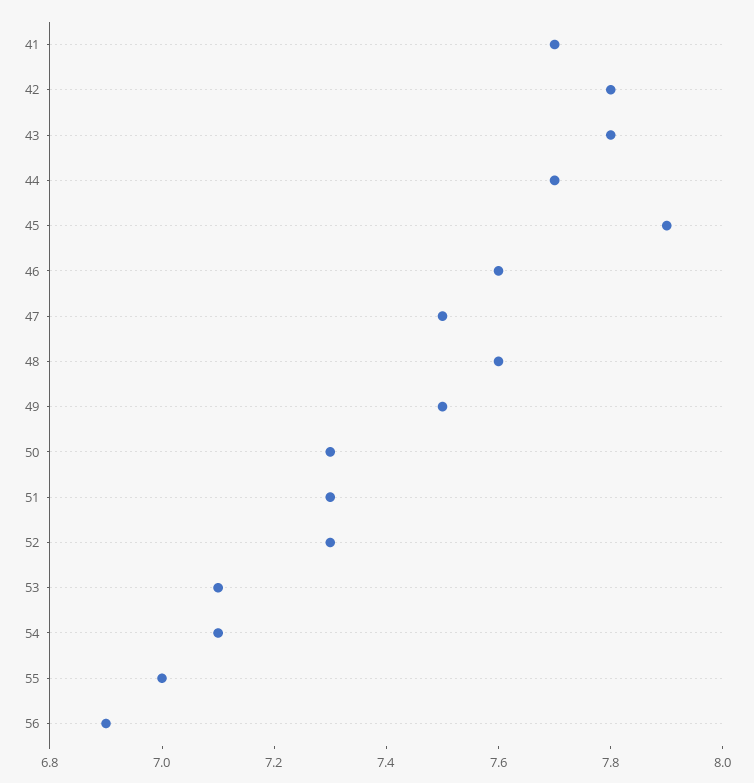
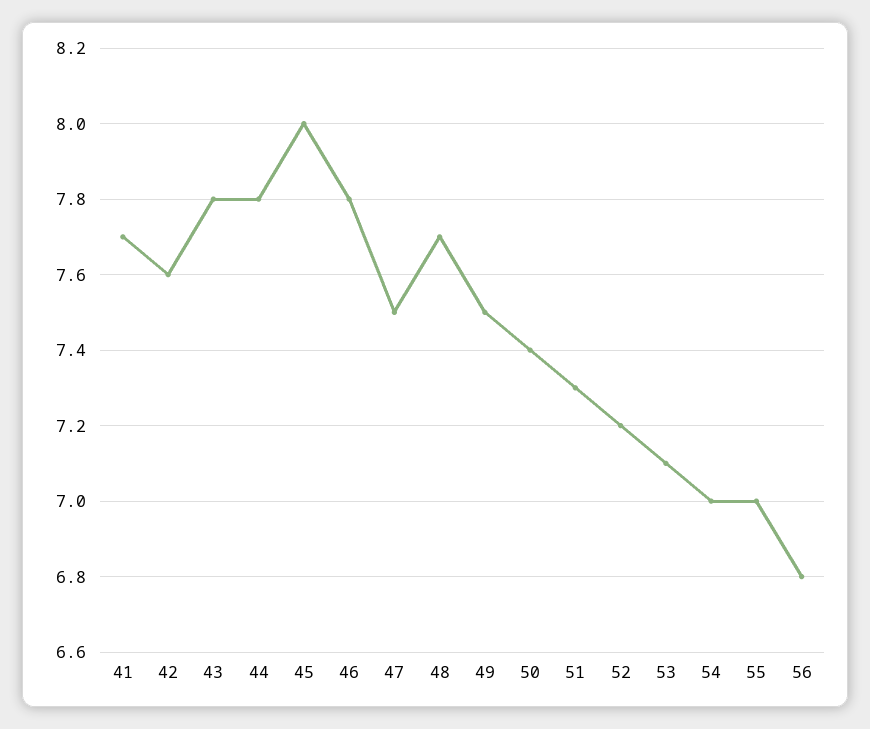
  {
    "41": 7.7,
-   "42": 7.8,
+   "42": 7.6,
    "43": 7.8,
-   "44": 7.7,
+   "44": 7.8,
-   "45": 7.9,
+   "45": 8,
-   "46": 7.6,
+   "46": 7.8,
    "47": 7.5,
-   "48": 7.6,
+   "48": 7.7,
    "49": 7.5,
-   "50": 7.3,
+   "50": 7.4,
    "51": 7.3,
-   "52": 7.3,
+   "52": 7.2,
    "53": 7.1,
-   "54": 7.1,
+   "54": 7,
    "55": 7,
-   "56": 6.9
+   "56": 6.8
  }

